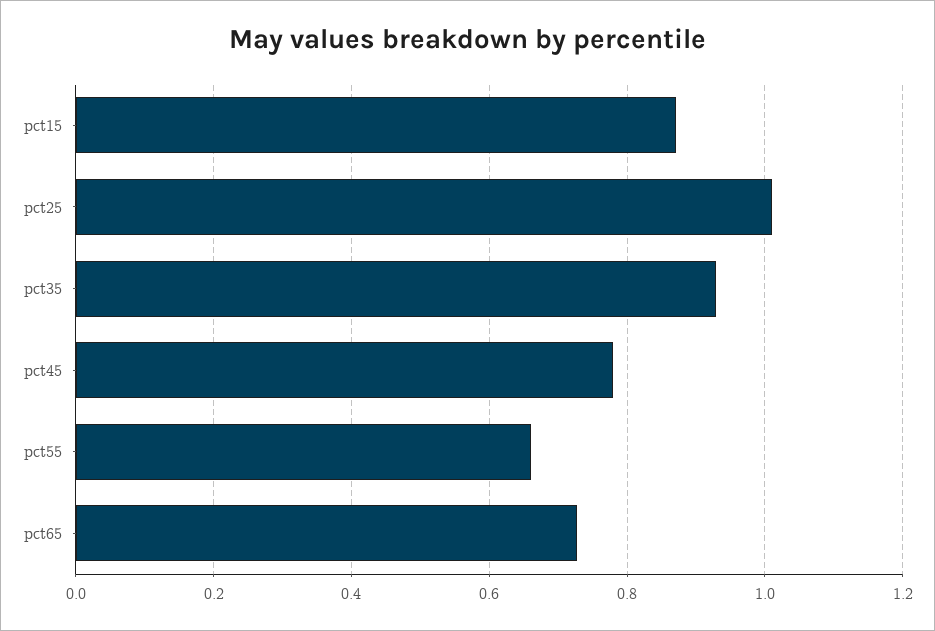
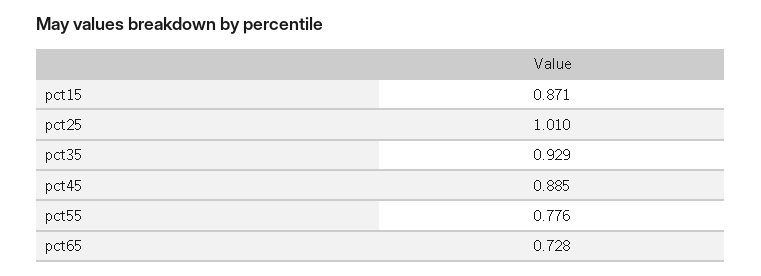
  {
    "pct15": 0.871,
    "pct25": 1.01,
    "pct35": 0.929,
-   "pct45": 0.78,
+   "pct45": 0.885,
-   "pct55": 0.66,
+   "pct55": 0.776,
    "pct65": 0.728
  }

